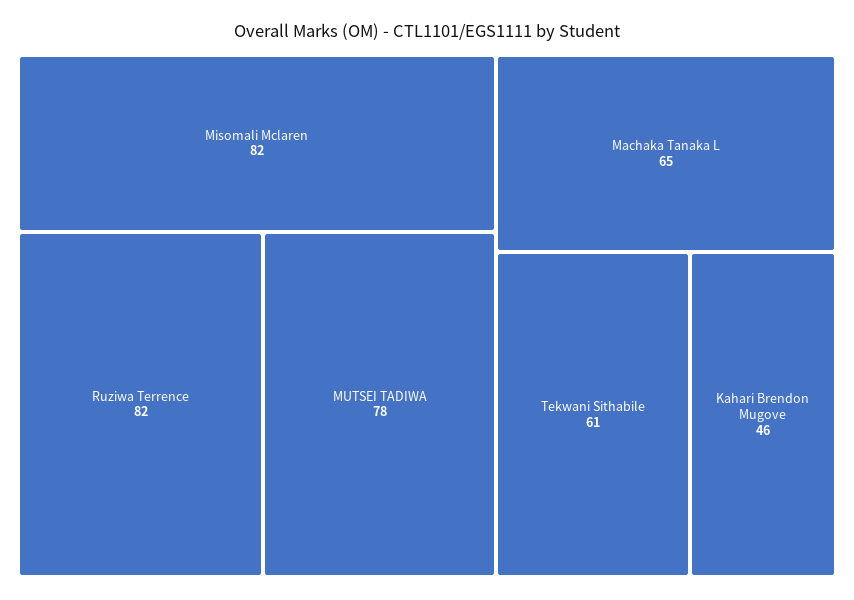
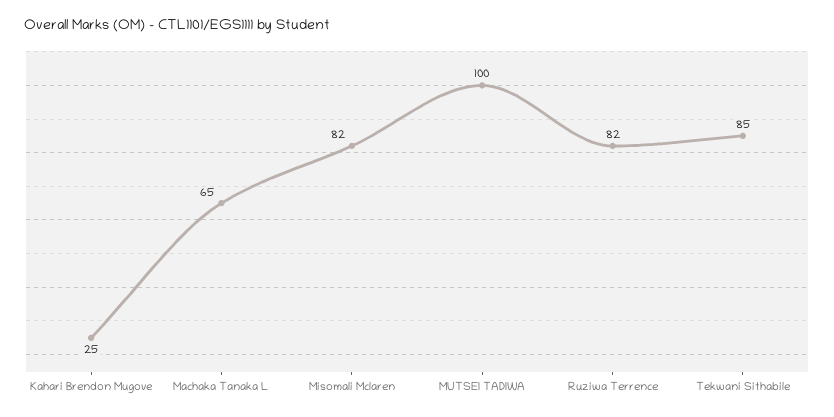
  {
    "Misomali Mclaren": 82,
    "Ruziwa Terrence": 82,
-   "MUTSEI TADIWA": 78,
+   "MUTSEI TADIWA": 100,
    "Machaka Tanaka L": 65,
-   "Tekwani Sithabile": 61,
+   "Tekwani Sithabile": 85,
-   "Kahari Brendon Mugove": 46
+   "Kahari Brendon Mugove": 25
  }

